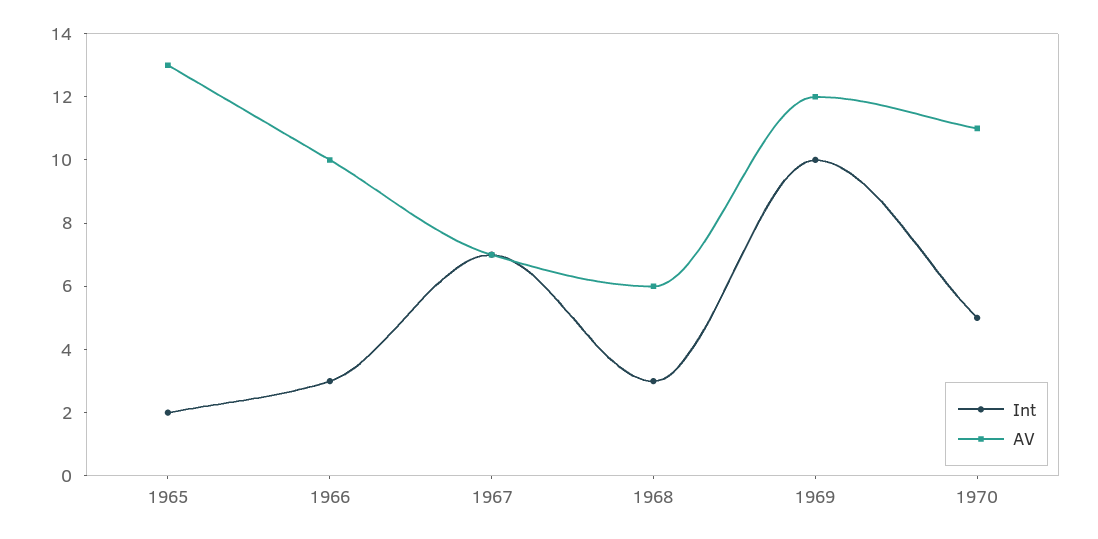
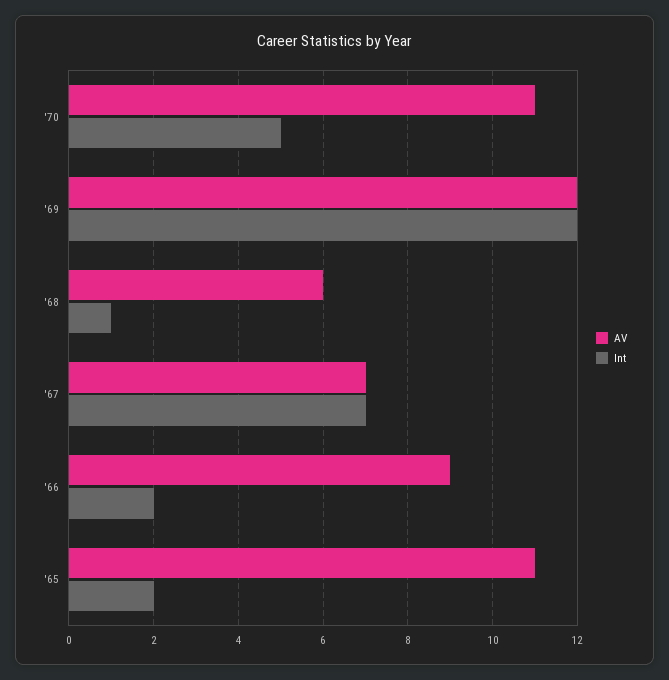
  {
    "Int": {
      "1965": 2,
-     "1966": 3,
+     "1966": 2,
      "1967": 7,
-     "1968": 3,
+     "1968": 1,
-     "1969": 10,
+     "1969": 12,
      "1970": 5
    },
    "AV": {
-     "1965": 13,
+     "1965": 11,
-     "1966": 10,
+     "1966": 9,
      "1967": 7,
      "1968": 6,
      "1969": 12,
      "1970": 11
    }
  }

